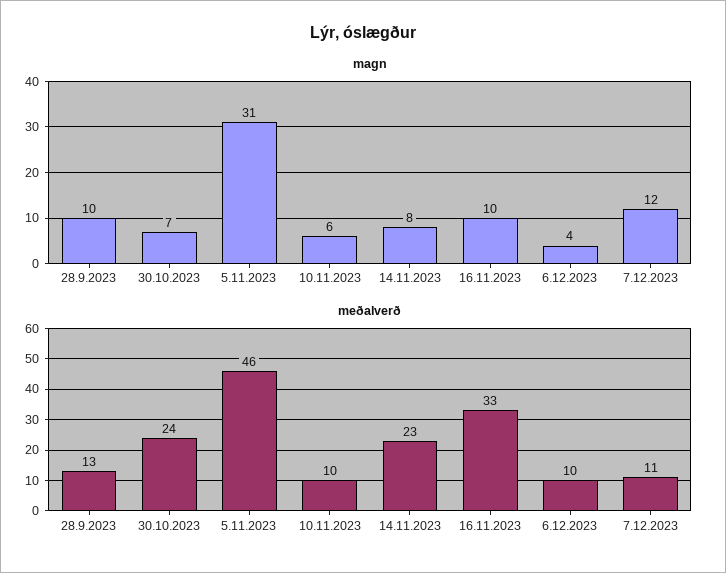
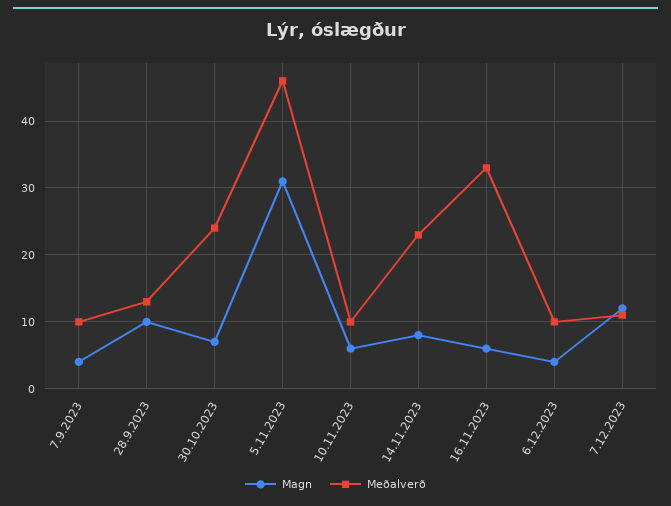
  {
    "magn": {
      "28.9.2023": 10,
      "30.10.2023": 7,
      "5.11.2023": 31,
      "10.11.2023": 6,
      "14.11.2023": 8,
-     "16.11.2023": 10,
+     "16.11.2023": 6,
      "6.12.2023": 4,
-     "7.12.2023": 12
+     "7.12.2023": 12,
+     "7.9.2023": 4
    },
    "meðalverð": {
      "28.9.2023": 13,
      "30.10.2023": 24,
      "5.11.2023": 46,
      "10.11.2023": 10,
      "14.11.2023": 23,
      "16.11.2023": 33,
      "6.12.2023": 10,
-     "7.12.2023": 11
+     "7.12.2023": 11,
+     "7.9.2023": 10
    }
  }

